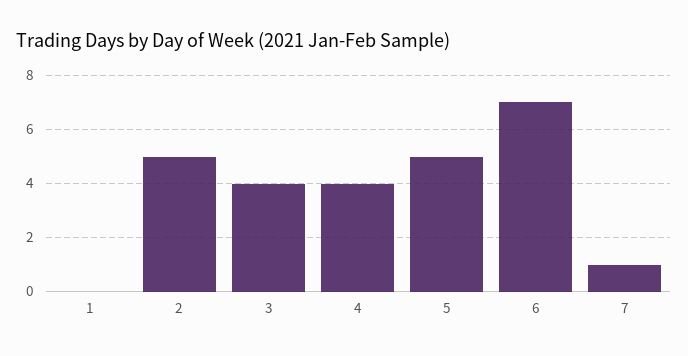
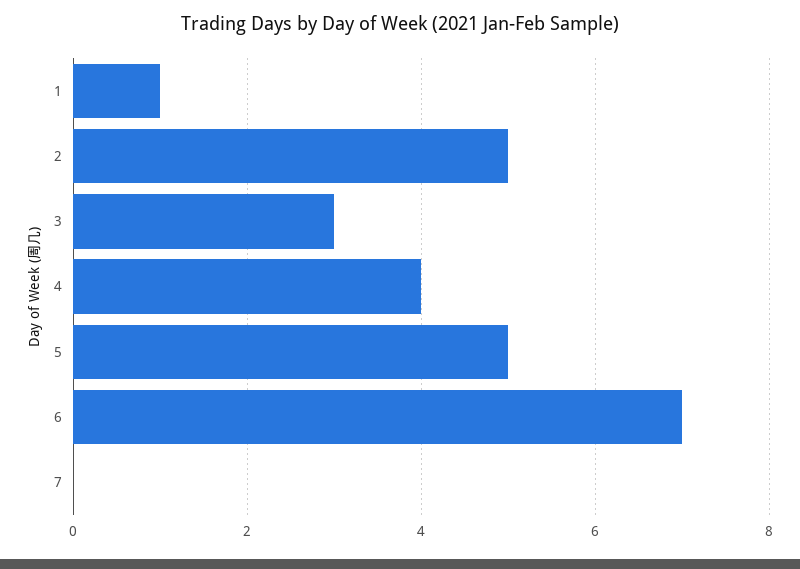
  {
-   "1": 0,
+   "1": 1,
    "2": 5,
-   "3": 4,
+   "3": 3,
    "4": 4,
    "5": 5,
    "6": 7,
-   "7": 1
+   "7": 0
  }

